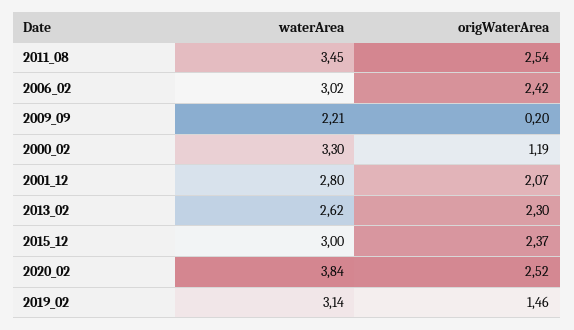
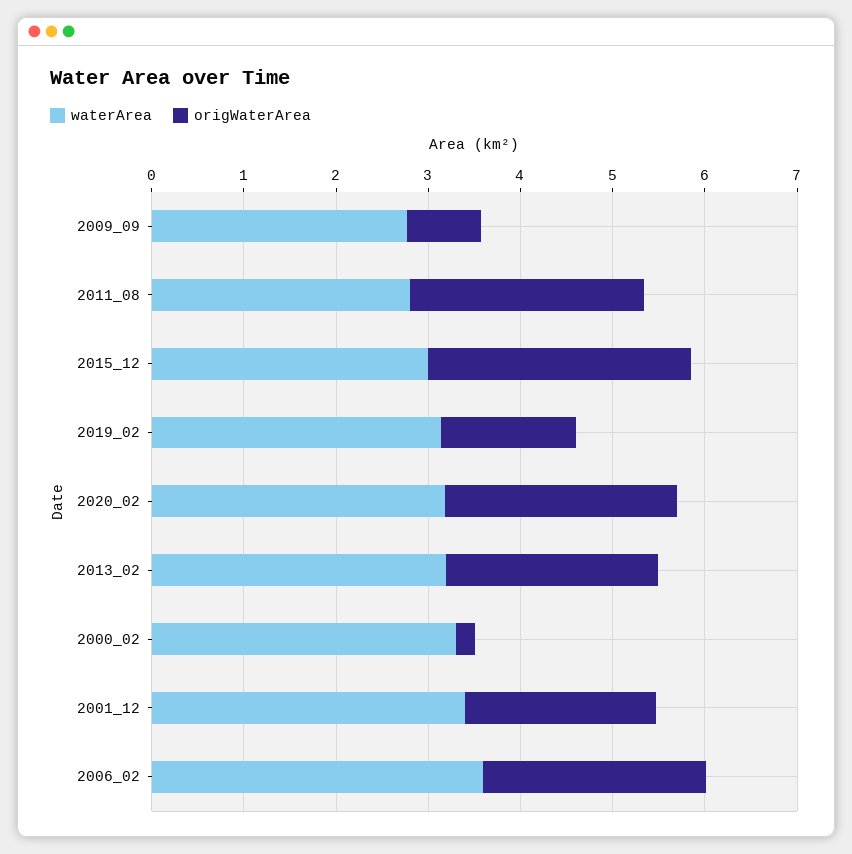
  {
    "waterArea": {
-     "2011_08": 3.45,
+     "2011_08": 2.8,
-     "2006_02": 3.02,
+     "2006_02": 3.6,
-     "2009_09": 2.21,
+     "2009_09": 2.8,
      "2000_02": 3.3,
-     "2001_12": 2.8,
+     "2001_12": 3.4,
-     "2013_02": 2.62,
+     "2013_02": 3.2,
      "2015_12": 3,
-     "2020_02": 3.84,
+     "2020_02": 3.2,
      "2019_02": 3.14
    },
    "origWaterArea": {
      "2011_08": 2.54,
      "2006_02": 2.42,
-     "2009_09": 0.2,
+     "2009_09": 0.8,
-     "2000_02": 1.19,
+     "2000_02": 0.2,
      "2001_12": 2.07,
      "2013_02": 2.3,
-     "2015_12": 2.37,
+     "2015_12": 2.8,
      "2020_02": 2.52,
      "2019_02": 1.46
    }
  }

